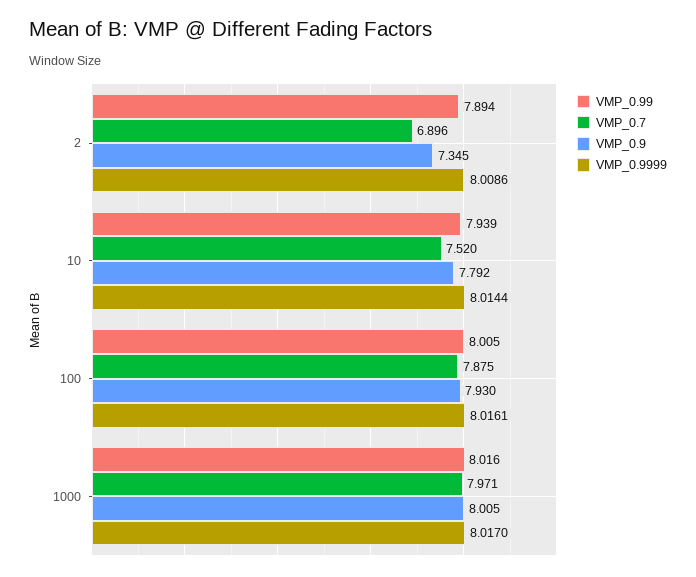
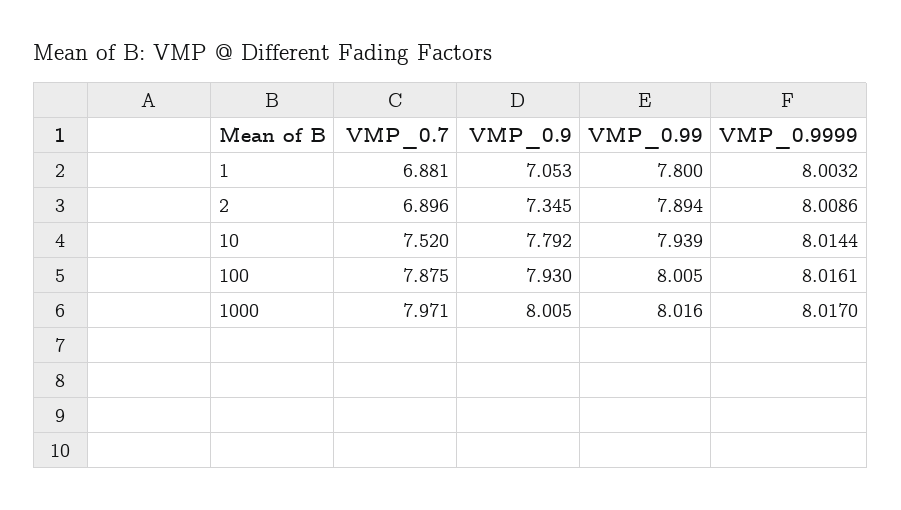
  {
    "VMP_0.99": {
      "2": 7.894,
      "10": 7.939,
      "100": 8.005,
-     "1000": 8.016
+     "1000": 8.016,
+     "1": 7.8
    },
    "VMP_0.7": {
      "2": 6.896,
      "10": 7.52,
      "100": 7.875,
-     "1000": 7.971
+     "1000": 7.971,
+     "1": 6.881
    },
    "VMP_0.9": {
      "2": 7.345,
      "10": 7.792,
      "100": 7.93,
-     "1000": 8.005
+     "1000": 8.005,
+     "1": 7.053
    },
    "VMP_0.9999": {
      "2": 8.0086,
      "10": 8.0144,
      "100": 8.0161,
-     "1000": 8.017
+     "1000": 8.017,
+     "1": 8.0032
    }
  }

